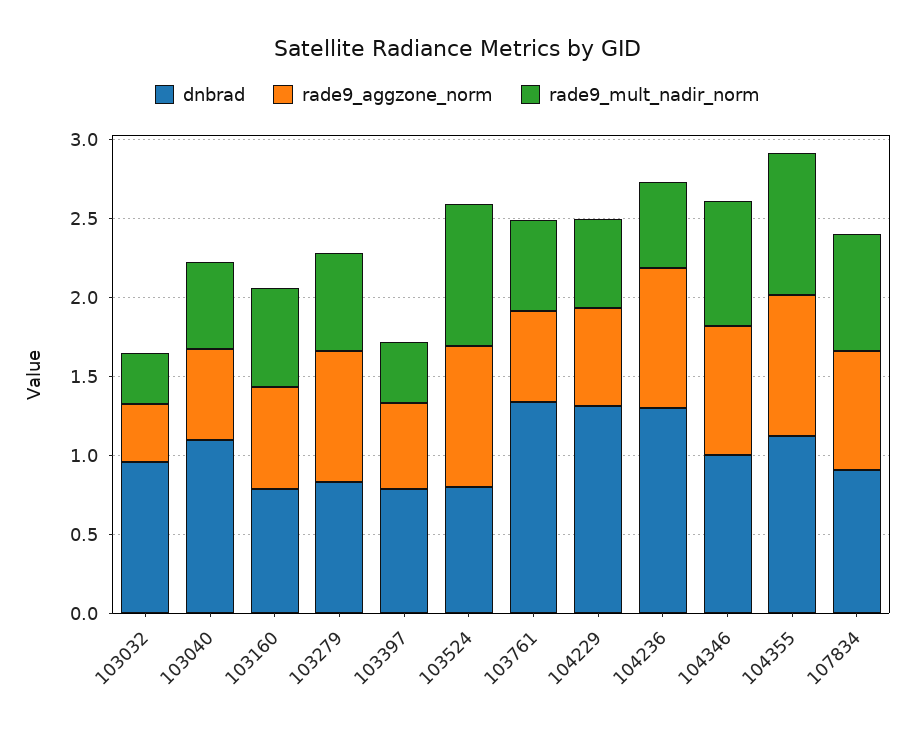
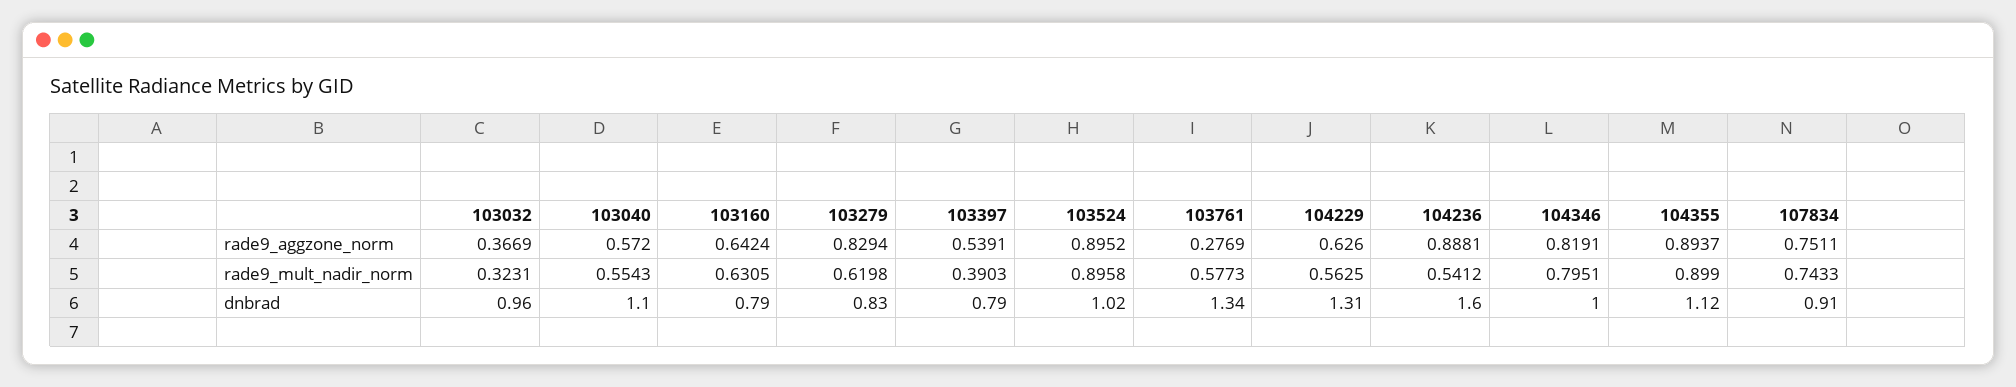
  {
    "dnbrad": {
      "103032": 0.96,
      "103040": 1.1,
      "103160": 0.79,
      "103279": 0.83,
      "103397": 0.79,
-     "103524": 0.8,
+     "103524": 1.02,
      "103761": 1.34,
      "104229": 1.31,
-     "104236": 1.3,
+     "104236": 1.6,
      "104346": 1,
      "104355": 1.12,
      "107834": 0.91
    },
    "rade9_aggzone_norm": {
      "103032": 0.3669,
      "103040": 0.572,
      "103160": 0.6424,
      "103279": 0.8294,
      "103397": 0.5391,
      "103524": 0.8952,
-     "103761": 0.6,
+     "103761": 0.2769,
      "104229": 0.626,
      "104236": 0.8881,
      "104346": 0.8191,
      "104355": 0.8937,
      "107834": 0.7511
    },
    "rade9_mult_nadir_norm": {
      "103032": 0.3231,
      "103040": 0.5543,
      "103160": 0.6305,
      "103279": 0.6198,
      "103397": 0.3903,
      "103524": 0.8958,
      "103761": 0.5773,
      "104229": 0.5625,
      "104236": 0.5412,
      "104346": 0.7951,
      "104355": 0.899,
      "107834": 0.7433
    }
  }

